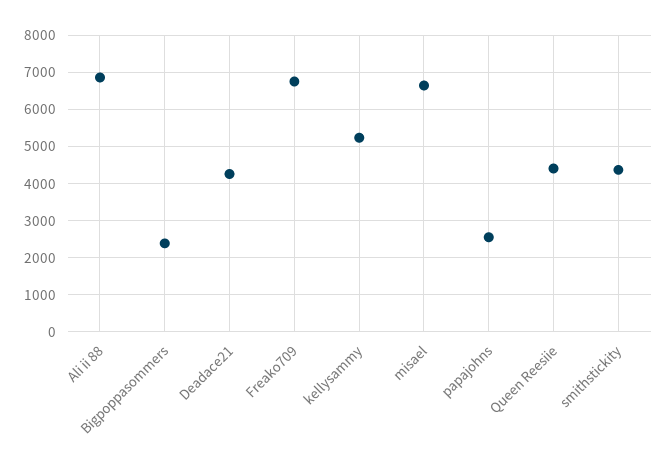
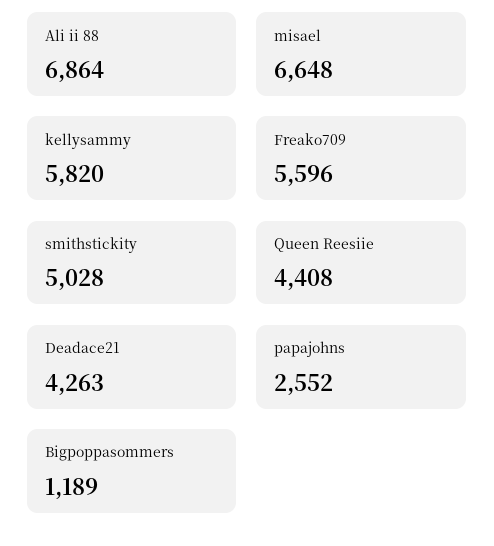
  {
    "Ali ii 88": 6864,
-   "Bigpoppasommers": 2400,
+   "Bigpoppasommers": 1189,
    "Deadace21": 4263,
-   "Freako709": 6800,
+   "Freako709": 5596,
-   "kellysammy": 5200,
+   "kellysammy": 5820,
    "misael": 6648,
    "papajohns": 2552,
    "Queen Reesiie": 4408,
-   "smithstickity": 4400
+   "smithstickity": 5028
  }

